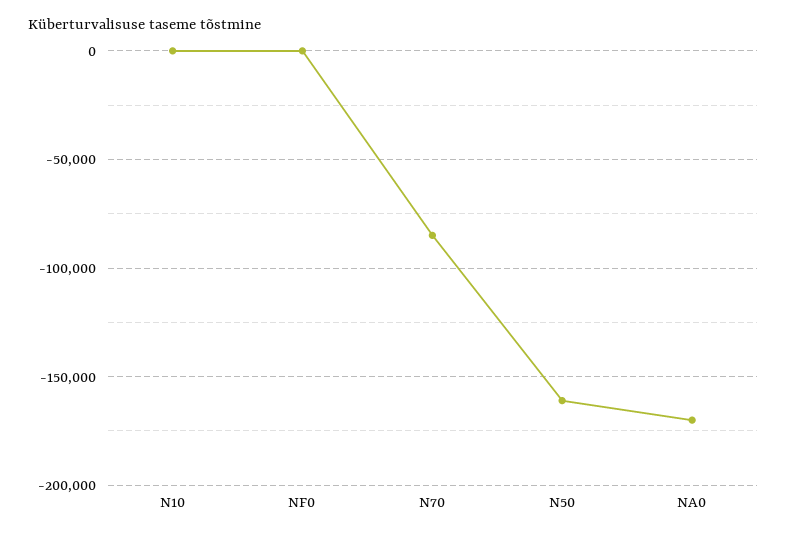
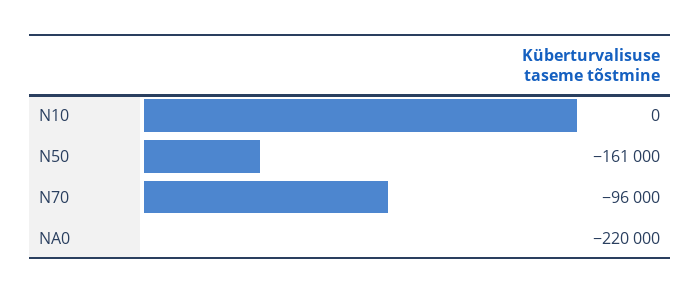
  {
    "N10": 0,
-   "NF0": 0,
-   "N70": -85000,
+   "N70": -96000,
    "N50": -161000,
-   "NA0": -170000
+   "NA0": -220000
  }

